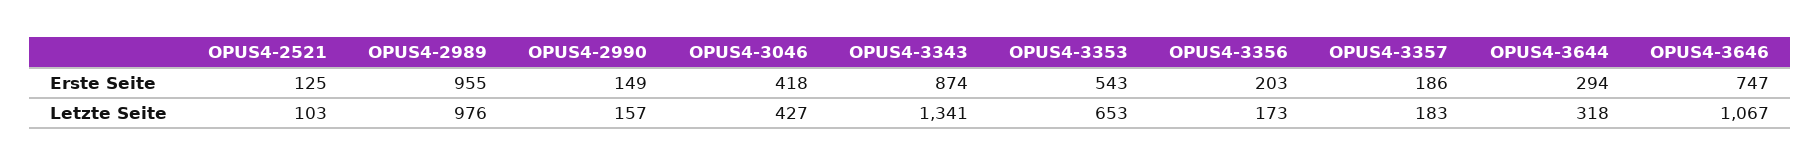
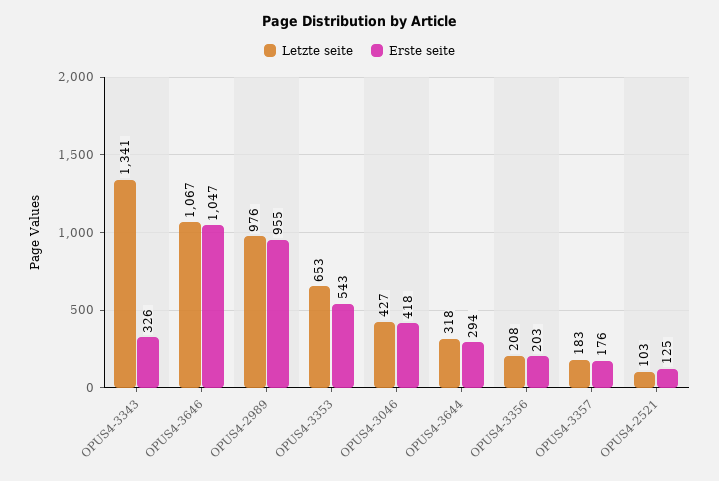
  {
    "Erste Seite": {
      "OPUS4-2521": 125,
      "OPUS4-2989": 955,
-     "OPUS4-2990": 149,
      "OPUS4-3046": 418,
-     "OPUS4-3343": 874,
+     "OPUS4-3343": 326,
      "OPUS4-3353": 543,
      "OPUS4-3356": 203,
-     "OPUS4-3357": 186,
+     "OPUS4-3357": 176,
      "OPUS4-3644": 294,
-     "OPUS4-3646": 747
+     "OPUS4-3646": 1047
    },
    "Letzte Seite": {
      "OPUS4-2521": 103,
      "OPUS4-2989": 976,
-     "OPUS4-2990": 157,
      "OPUS4-3046": 427,
      "OPUS4-3343": 1341,
      "OPUS4-3353": 653,
-     "OPUS4-3356": 173,
+     "OPUS4-3356": 208,
      "OPUS4-3357": 183,
      "OPUS4-3644": 318,
      "OPUS4-3646": 1067
    }
  }

